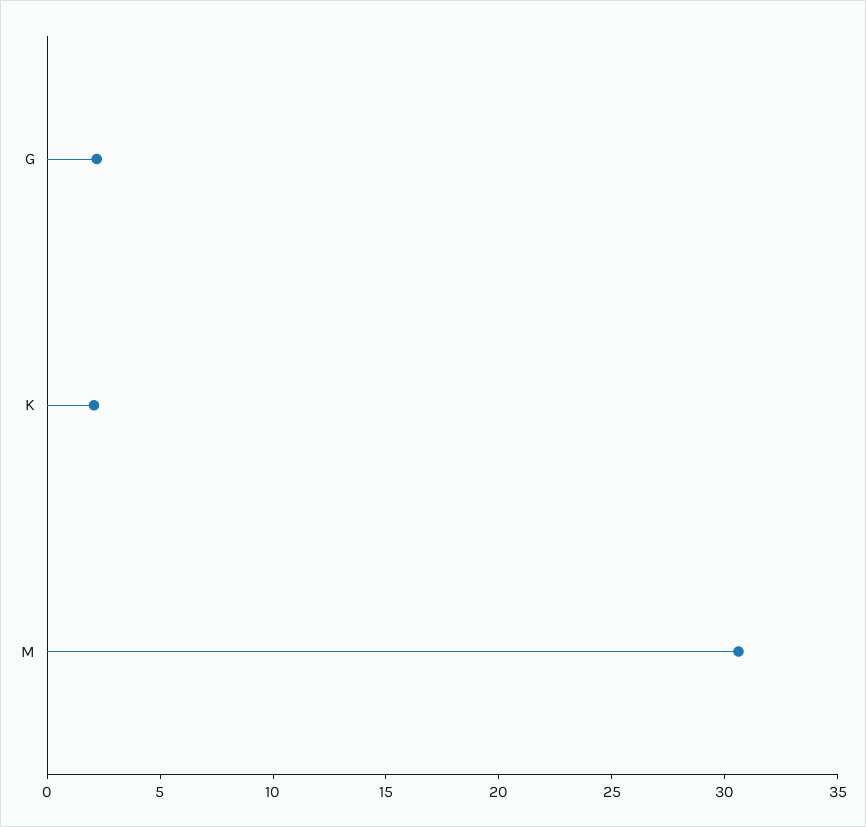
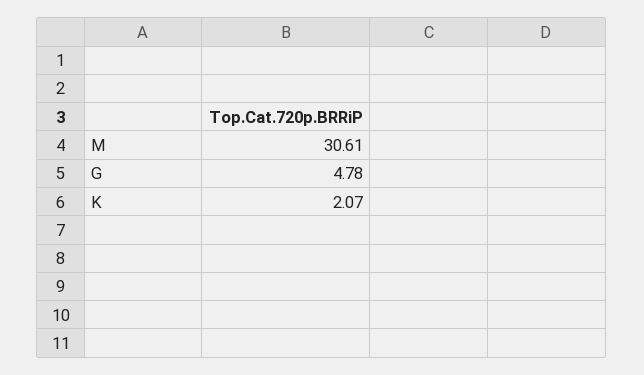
  {
-   "G": 2,
+   "G": 4.78,
    "K": 2.07,
    "M": 30.61
  }

